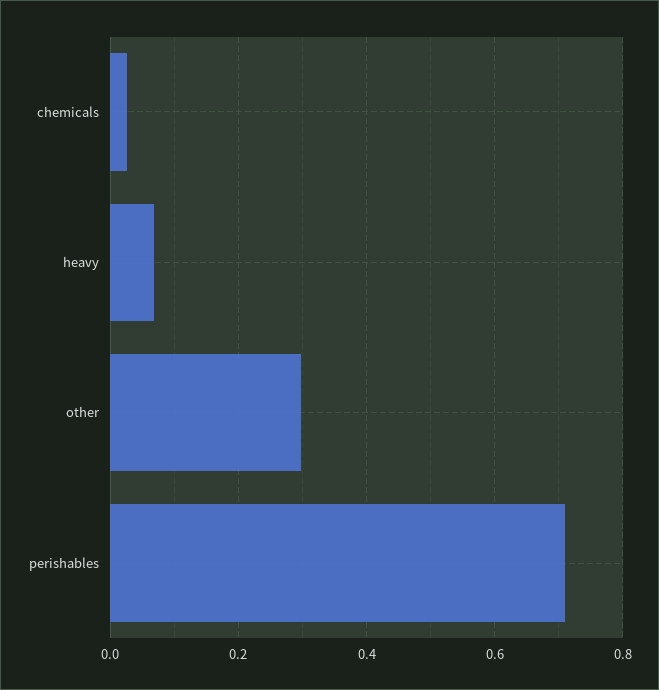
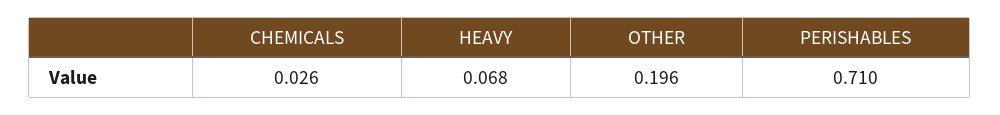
  {
    "chemicals": 0.026,
    "heavy": 0.068,
-   "other": 0.3,
+   "other": 0.196,
    "perishables": 0.71
  }

